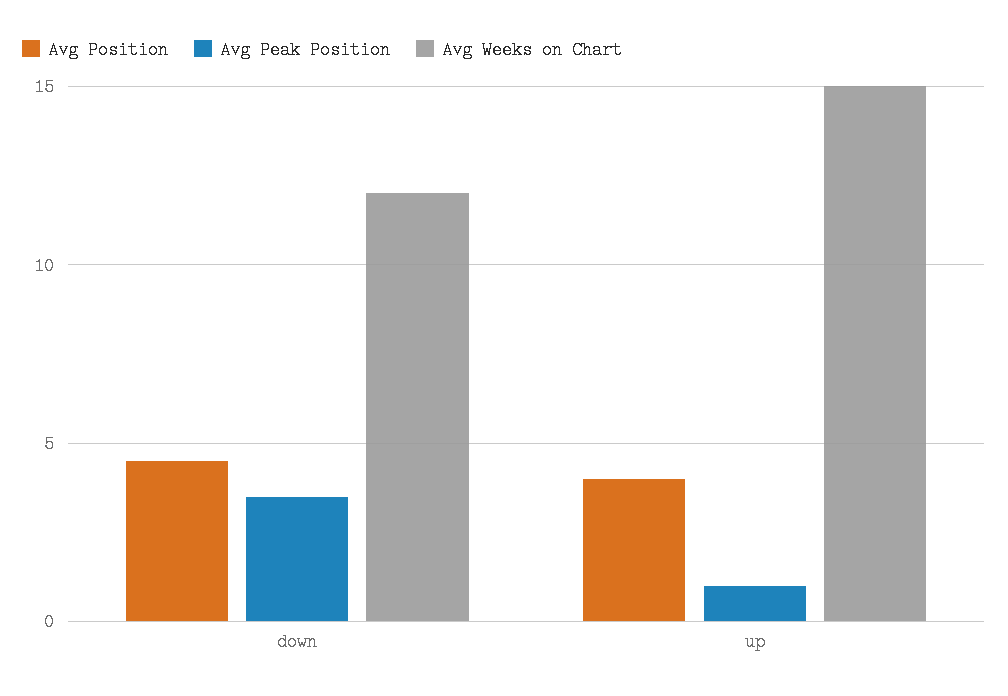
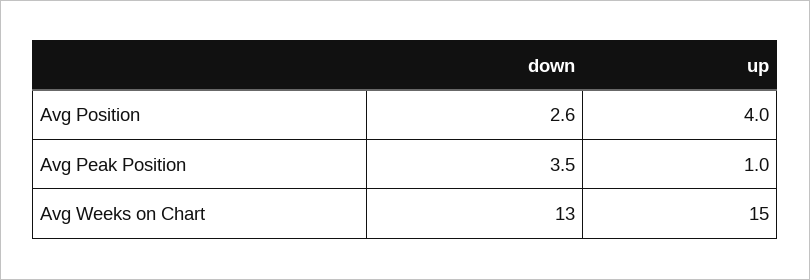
  {
    "Avg Position": {
-     "down": 4.5,
+     "down": 2.6,
      "up": 4
    },
    "Avg Peak Position": {
      "down": 3.5,
      "up": 1
    },
    "Avg Weeks on Chart": {
-     "down": 12,
+     "down": 13,
      "up": 15
    }
  }

